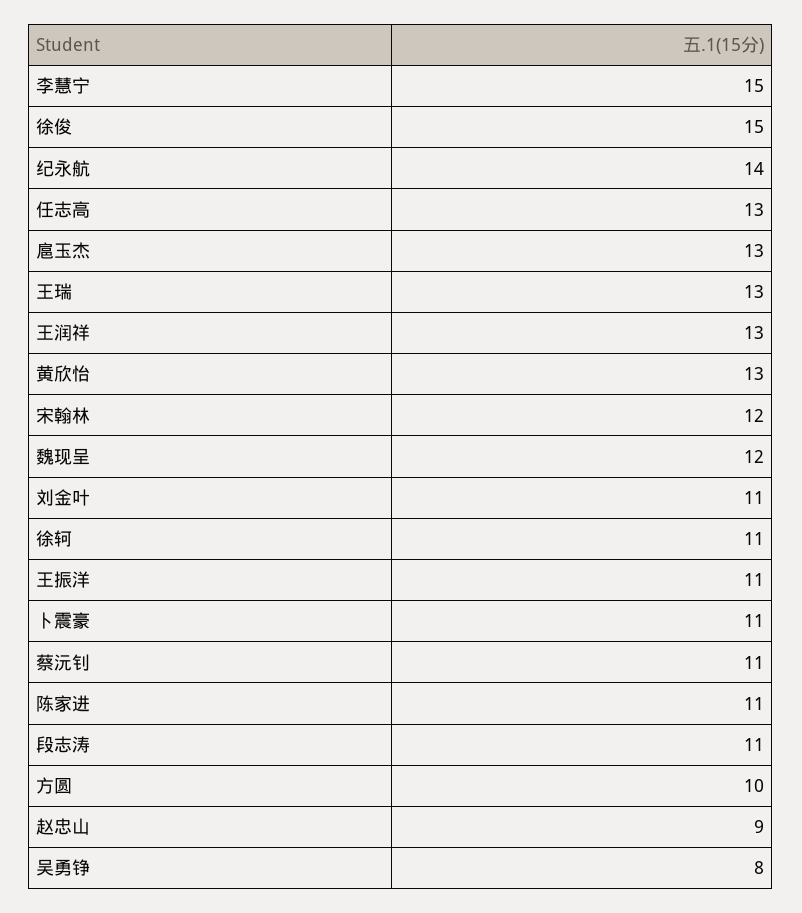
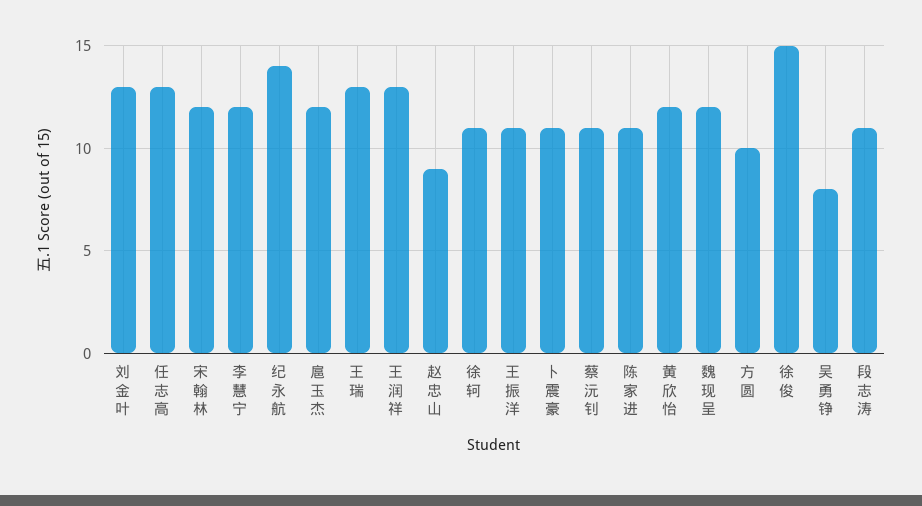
  {
-   "李慧宁": 15,
+   "李慧宁": 12,
    "徐俊": 15,
    "纪永航": 14,
    "任志高": 13,
-   "扈玉杰": 13,
+   "扈玉杰": 12,
    "王瑞": 13,
    "王润祥": 13,
-   "黄欣怡": 13,
+   "黄欣怡": 12,
    "宋翰林": 12,
    "魏现呈": 12,
-   "刘金叶": 11,
+   "刘金叶": 13,
    "徐轲": 11,
    "王振洋": 11,
    "卜震豪": 11,
    "蔡沅钊": 11,
    "陈家进": 11,
    "段志涛": 11,
    "方圆": 10,
    "赵忠山": 9,
    "吴勇铮": 8
  }

